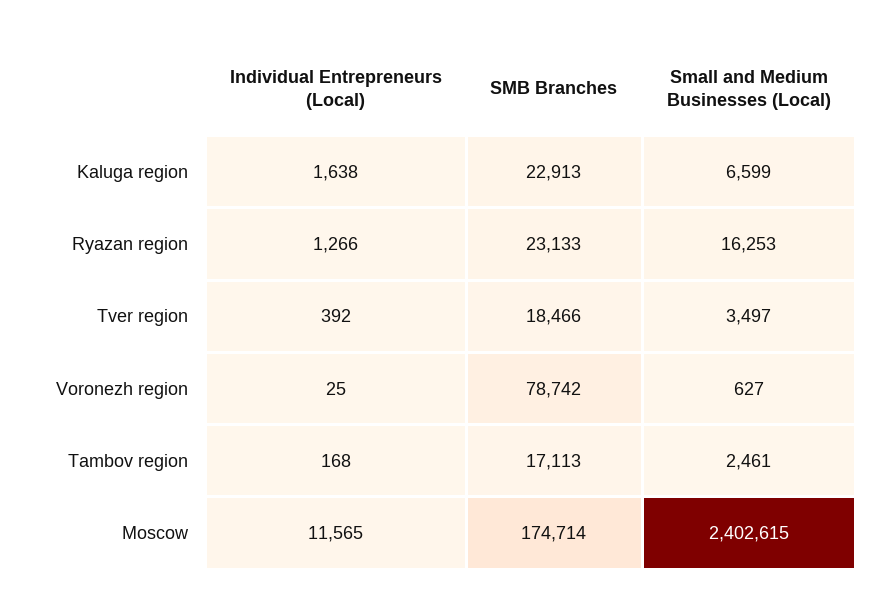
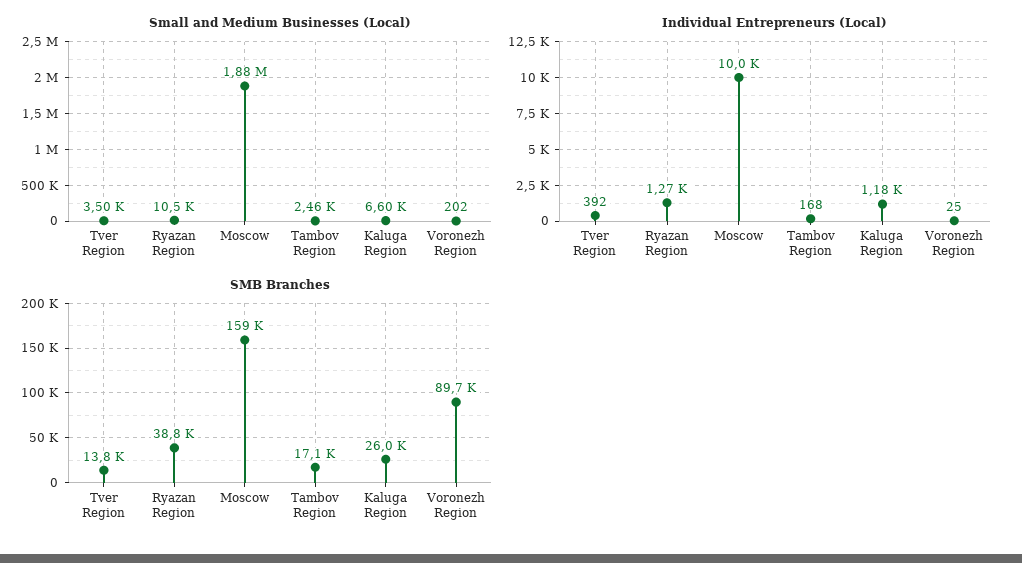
  {
    "Individual Entrepreneurs (Local)": {
-     "Kaluga region": 1638,
+     "Kaluga region": 1180,
      "Ryazan region": 1266,
      "Tver region": 392,
      "Voronezh region": 25,
      "Tambov region": 168,
-     "Moscow": 11565
+     "Moscow": 10000
    },
    "SMB Branches": {
-     "Kaluga region": 22913,
+     "Kaluga region": 26000,
-     "Ryazan region": 23133,
+     "Ryazan region": 38800,
-     "Tver region": 18466,
+     "Tver region": 13800,
-     "Voronezh region": 78742,
+     "Voronezh region": 89700,
      "Tambov region": 17113,
-     "Moscow": 174714
+     "Moscow": 159000
    },
    "Small and Medium Businesses (Local)": {
      "Kaluga region": 6599,
-     "Ryazan region": 16253,
+     "Ryazan region": 10500,
      "Tver region": 3497,
-     "Voronezh region": 627,
+     "Voronezh region": 202,
      "Tambov region": 2461,
-     "Moscow": 2402615
+     "Moscow": 1880000
    }
  }

